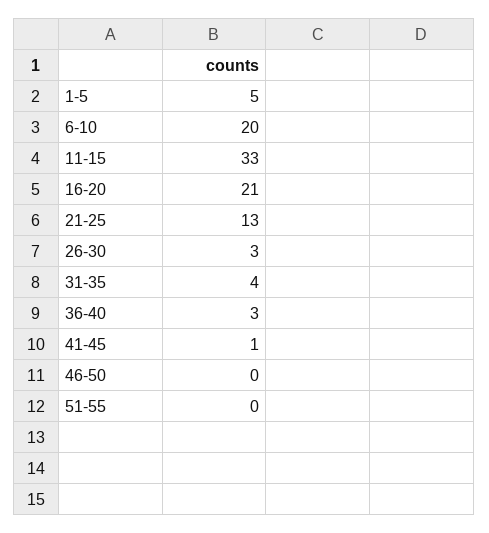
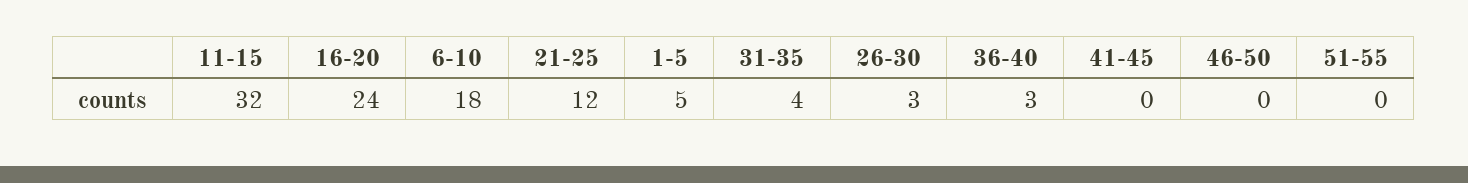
  {
    "1-5": 5,
-   "6-10": 20,
+   "6-10": 18,
-   "11-15": 33,
+   "11-15": 32,
-   "16-20": 21,
+   "16-20": 24,
-   "21-25": 13,
+   "21-25": 12,
    "26-30": 3,
    "31-35": 4,
    "36-40": 3,
-   "41-45": 1,
+   "41-45": 0,
    "46-50": 0,
    "51-55": 0
  }

